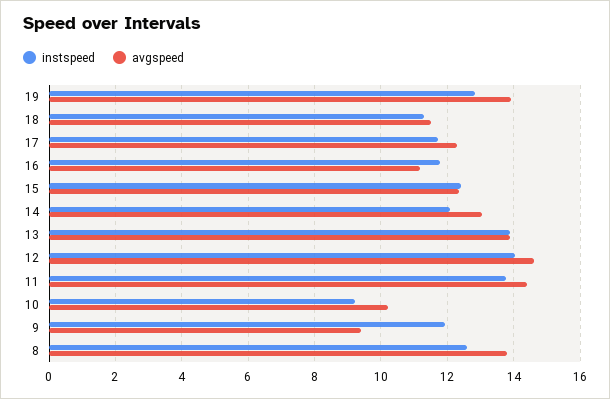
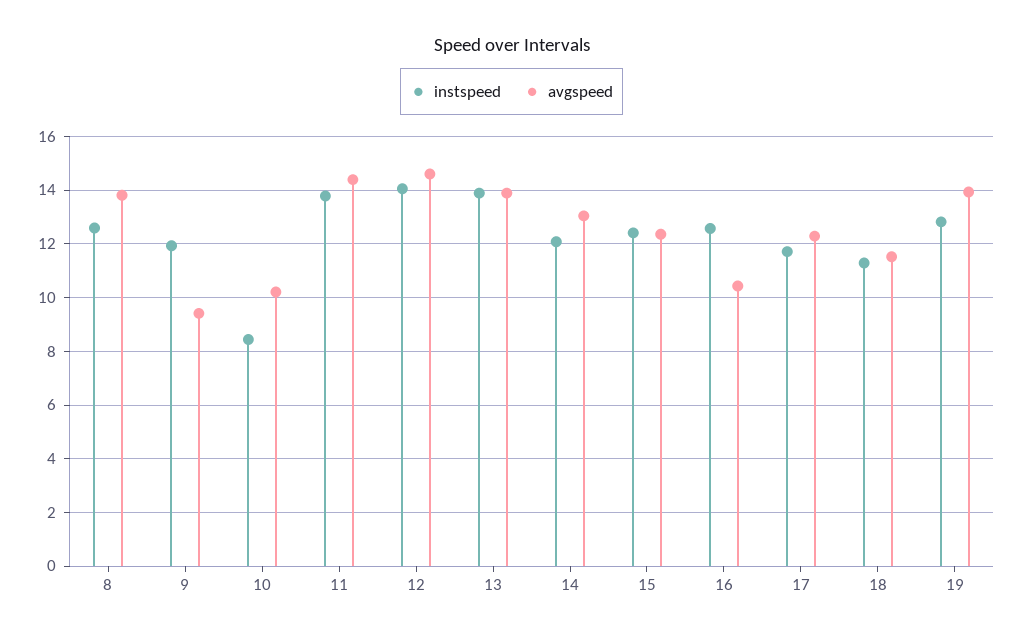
  {
    "instspeed": {
      "19": 12.8,
      "18": 11.2,
      "17": 11.8,
-     "16": 11.8,
+     "16": 12.5,
      "15": 12.4,
      "14": 12,
      "13": 13.8,
      "12": 14,
      "11": 13.8,
-     "10": 9.2,
+     "10": 8.5,
      "9": 12,
      "8": 12.6
    },
    "avgspeed": {
      "19": 14,
      "18": 11.6,
      "17": 12.2,
-     "16": 11.2,
+     "16": 10.5,
      "15": 12.4,
      "14": 13,
      "13": 13.8,
      "12": 14.6,
      "11": 14.4,
      "10": 10.2,
      "9": 9.4,
      "8": 13.8
    }
  }

